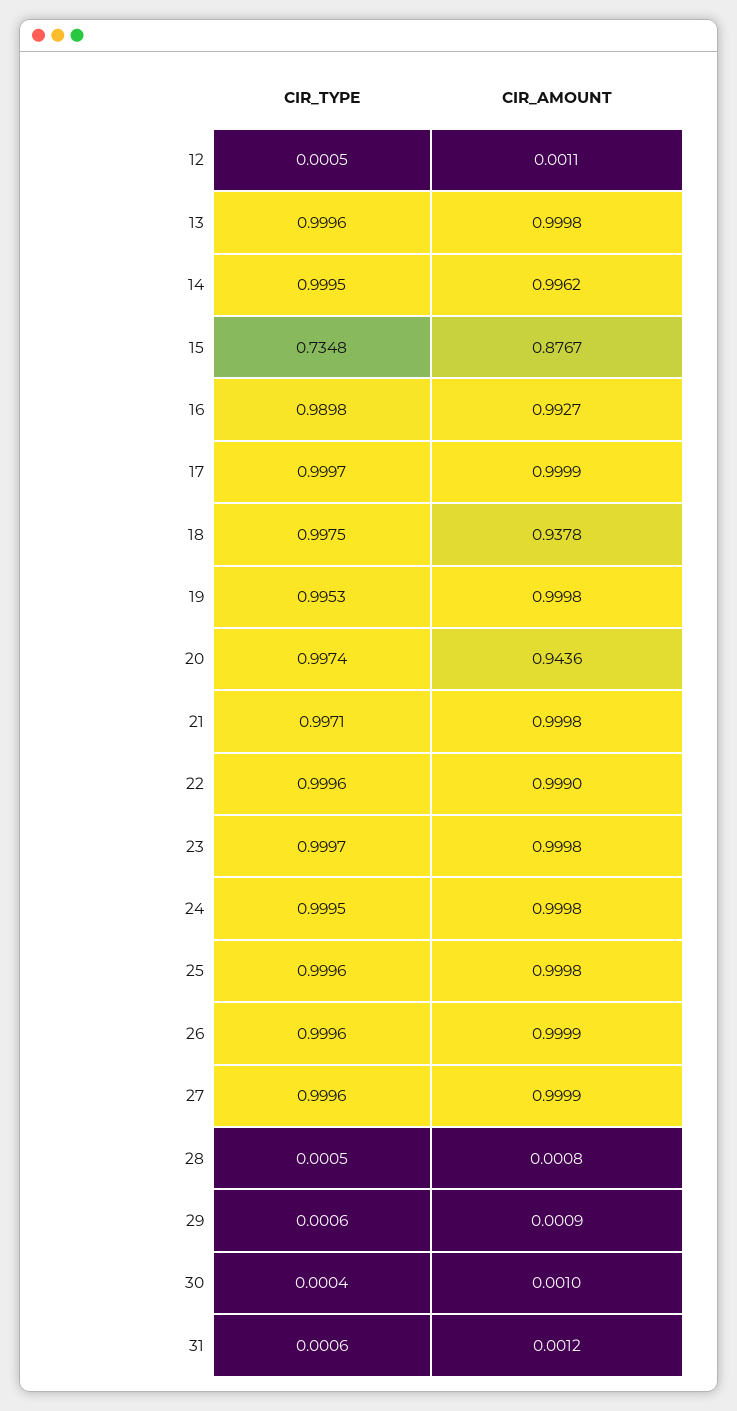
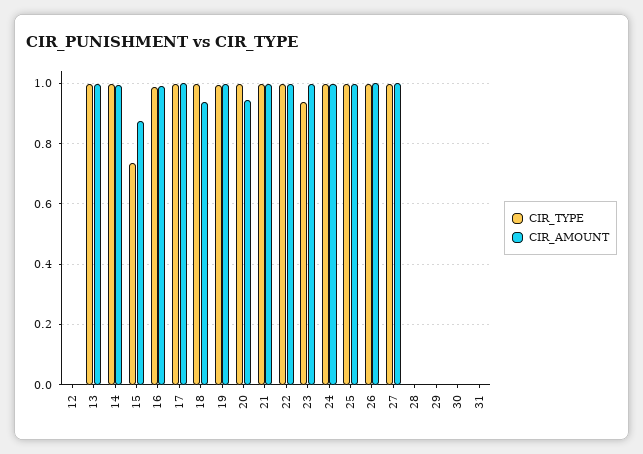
  {
    "CIR_TYPE": {
      "12": 0.0005,
      "13": 0.9996,
      "14": 0.9995,
      "15": 0.7348,
      "16": 0.9898,
      "17": 0.9997,
      "18": 0.9975,
      "19": 0.9953,
      "20": 0.9974,
      "21": 0.9971,
      "22": 0.9996,
-     "23": 0.9997,
+     "23": 0.94,
      "24": 0.9995,
      "25": 0.9996,
      "26": 0.9996,
      "27": 0.9996,
      "28": 0.0005,
      "29": 0.0006,
      "30": 0.0004,
      "31": 0.0006
    },
    "CIR_AMOUNT": {
      "12": 0.0011,
      "13": 0.9998,
      "14": 0.9962,
      "15": 0.8767,
      "16": 0.9927,
      "17": 0.9999,
      "18": 0.9378,
      "19": 0.9998,
      "20": 0.9436,
      "21": 0.9998,
      "22": 0.999,
      "23": 0.9998,
      "24": 0.9998,
      "25": 0.9998,
      "26": 0.9999,
      "27": 0.9999,
      "28": 0.0008,
      "29": 0.0009,
      "30": 0.001,
      "31": 0.0012
    }
  }

